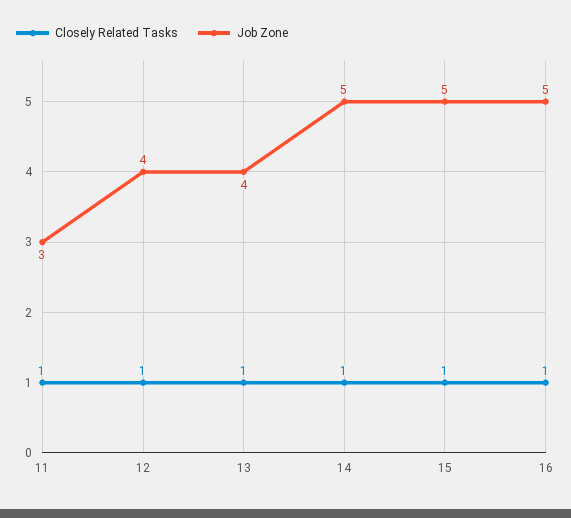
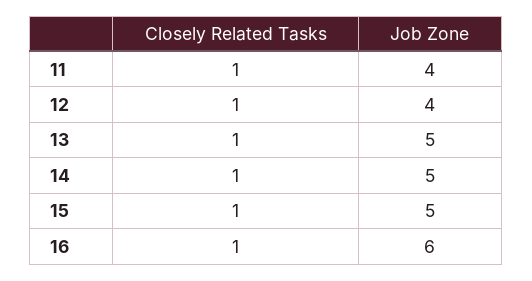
  {
    "Closely Related Tasks": {
      "11": 1,
      "12": 1,
      "13": 1,
      "14": 1,
      "15": 1,
      "16": 1
    },
    "Job Zone": {
-     "11": 3,
+     "11": 4,
      "12": 4,
-     "13": 4,
+     "13": 5,
      "14": 5,
      "15": 5,
-     "16": 5
+     "16": 6
    }
  }

